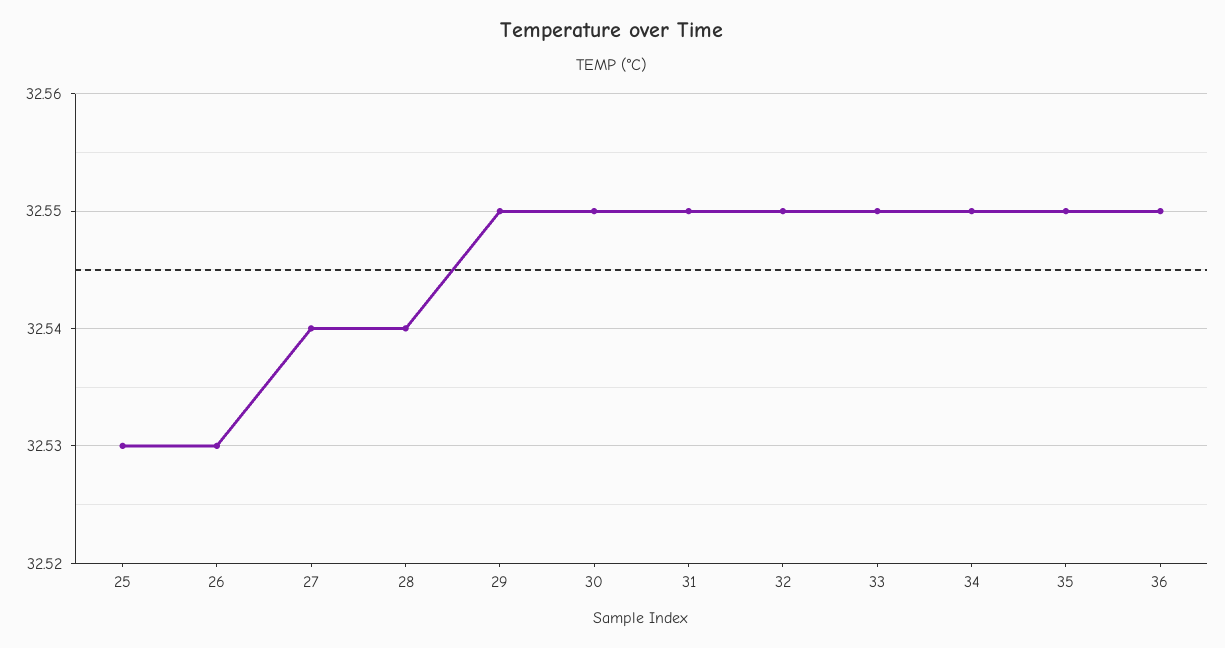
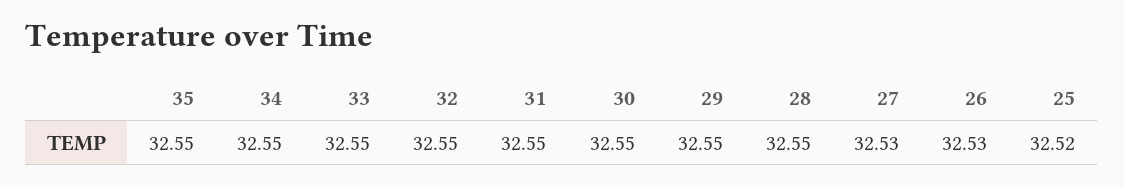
  {
-   "25": 32.53,
+   "25": 32.52,
    "26": 32.53,
-   "27": 32.54,
+   "27": 32.53,
-   "28": 32.54,
+   "28": 32.55,
    "29": 32.55,
    "30": 32.55,
    "31": 32.55,
    "32": 32.55,
    "33": 32.55,
    "34": 32.55,
-   "35": 32.55,
+   "35": 32.55
-   "36": 32.55
  }

